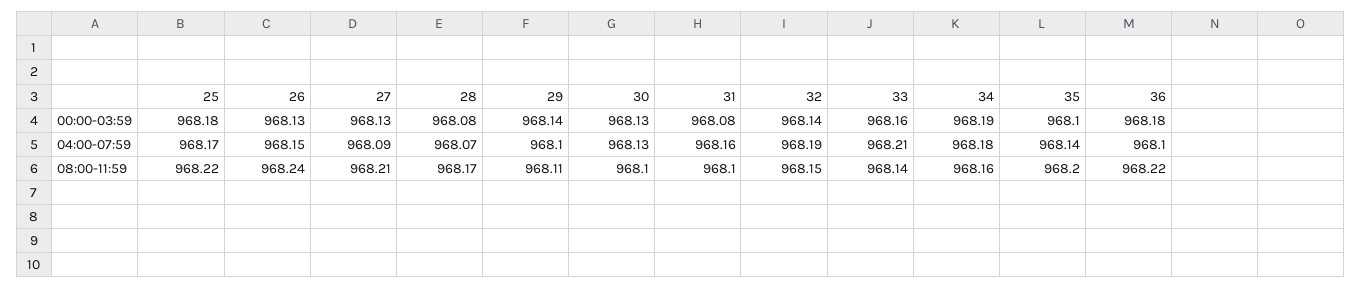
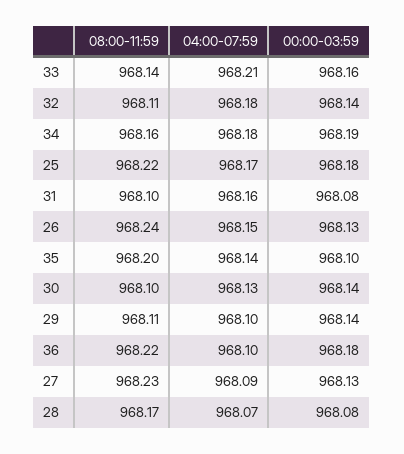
  {
    "25": {
      "00:00-03:59": 968.18,
      "04:00-07:59": 968.17,
      "08:00-11:59": 968.22
    },
    "26": {
      "00:00-03:59": 968.13,
      "04:00-07:59": 968.15,
      "08:00-11:59": 968.24
    },
    "27": {
      "00:00-03:59": 968.13,
      "04:00-07:59": 968.09,
-     "08:00-11:59": 968.21
+     "08:00-11:59": 968.23
    },
    "28": {
      "00:00-03:59": 968.08,
      "04:00-07:59": 968.07,
      "08:00-11:59": 968.17
    },
    "29": {
      "00:00-03:59": 968.14,
      "04:00-07:59": 968.1,
      "08:00-11:59": 968.11
    },
    "30": {
-     "00:00-03:59": 968.13,
+     "00:00-03:59": 968.14,
      "04:00-07:59": 968.13,
      "08:00-11:59": 968.1
    },
    "31": {
      "00:00-03:59": 968.08,
      "04:00-07:59": 968.16,
      "08:00-11:59": 968.1
    },
    "32": {
      "00:00-03:59": 968.14,
-     "04:00-07:59": 968.19,
+     "04:00-07:59": 968.18,
-     "08:00-11:59": 968.15
+     "08:00-11:59": 968.11
    },
    "33": {
      "00:00-03:59": 968.16,
      "04:00-07:59": 968.21,
      "08:00-11:59": 968.14
    },
    "34": {
      "00:00-03:59": 968.19,
      "04:00-07:59": 968.18,
      "08:00-11:59": 968.16
    },
    "35": {
      "00:00-03:59": 968.1,
      "04:00-07:59": 968.14,
      "08:00-11:59": 968.2
    },
    "36": {
      "00:00-03:59": 968.18,
      "04:00-07:59": 968.1,
      "08:00-11:59": 968.22
    }
  }

